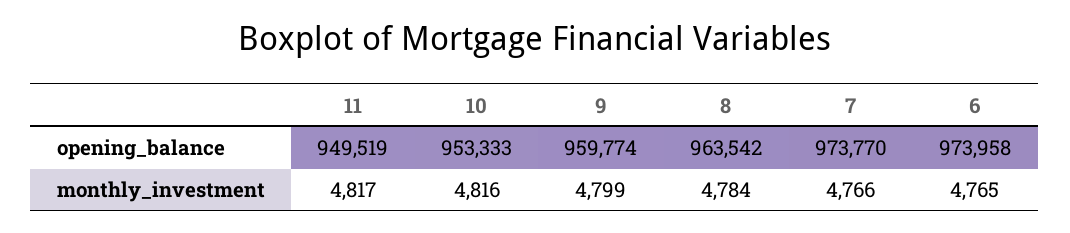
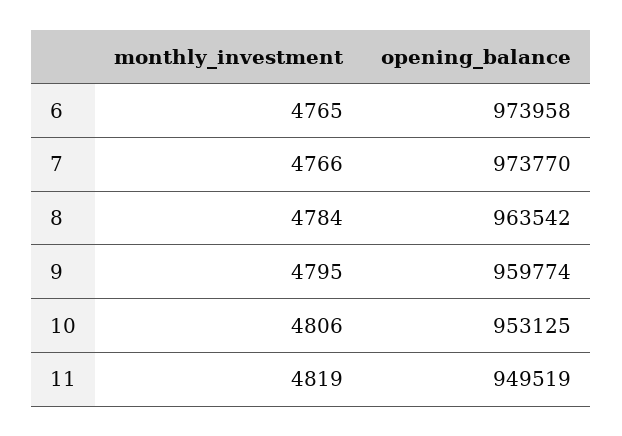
  {
    "11": {
      "opening_balance": 949519,
-     "monthly_investment": 4817
+     "monthly_investment": 4819
    },
    "10": {
-     "opening_balance": 953333,
+     "opening_balance": 953125,
-     "monthly_investment": 4816
+     "monthly_investment": 4806
    },
    "9": {
      "opening_balance": 959774,
-     "monthly_investment": 4799
+     "monthly_investment": 4795
    },
    "8": {
      "opening_balance": 963542,
      "monthly_investment": 4784
    },
    "7": {
      "opening_balance": 973770,
      "monthly_investment": 4766
    },
    "6": {
      "opening_balance": 973958,
      "monthly_investment": 4765
    }
  }

